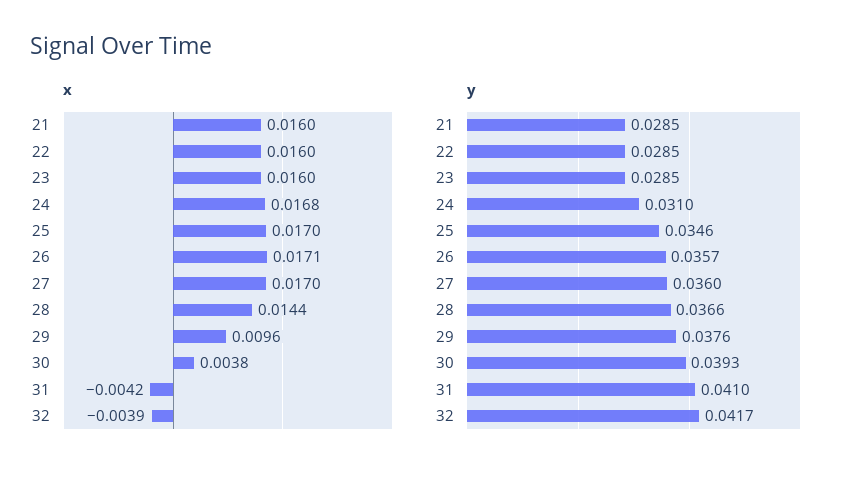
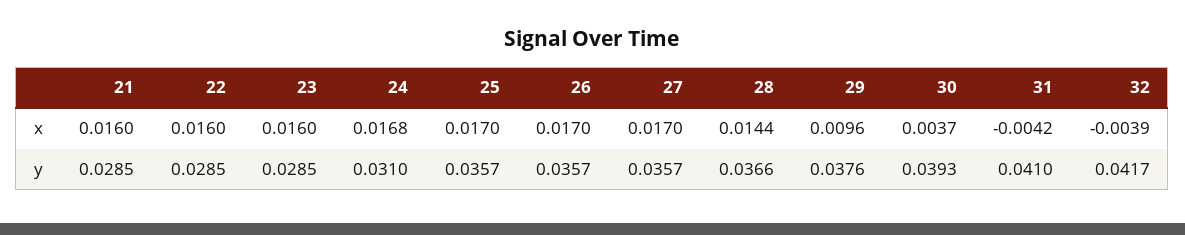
  {
    "x": {
      "21": 0.016,
      "22": 0.016,
      "23": 0.016,
      "24": 0.0168,
      "25": 0.017,
-     "26": 0.0171,
+     "26": 0.017,
      "27": 0.017,
      "28": 0.0144,
      "29": 0.0096,
-     "30": 0.0038,
+     "30": 0.0037,
      "31": -0.0042,
      "32": -0.0039
    },
    "y": {
      "21": 0.0285,
      "22": 0.0285,
      "23": 0.0285,
      "24": 0.031,
-     "25": 0.0346,
+     "25": 0.0357,
      "26": 0.0357,
-     "27": 0.036,
+     "27": 0.0357,
      "28": 0.0366,
      "29": 0.0376,
      "30": 0.0393,
      "31": 0.041,
      "32": 0.0417
    }
  }

